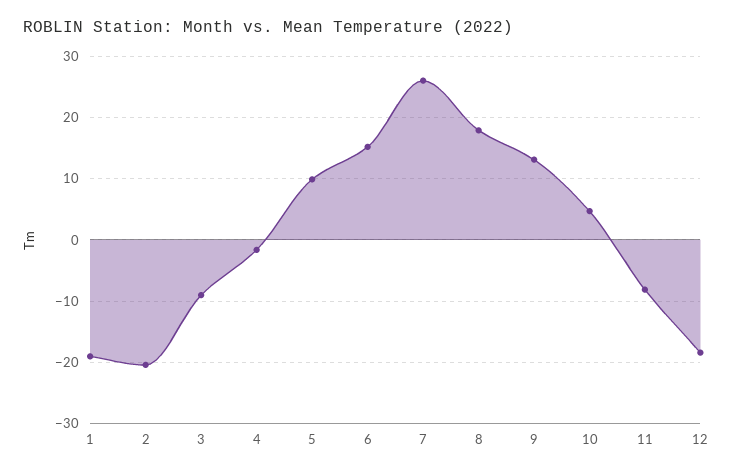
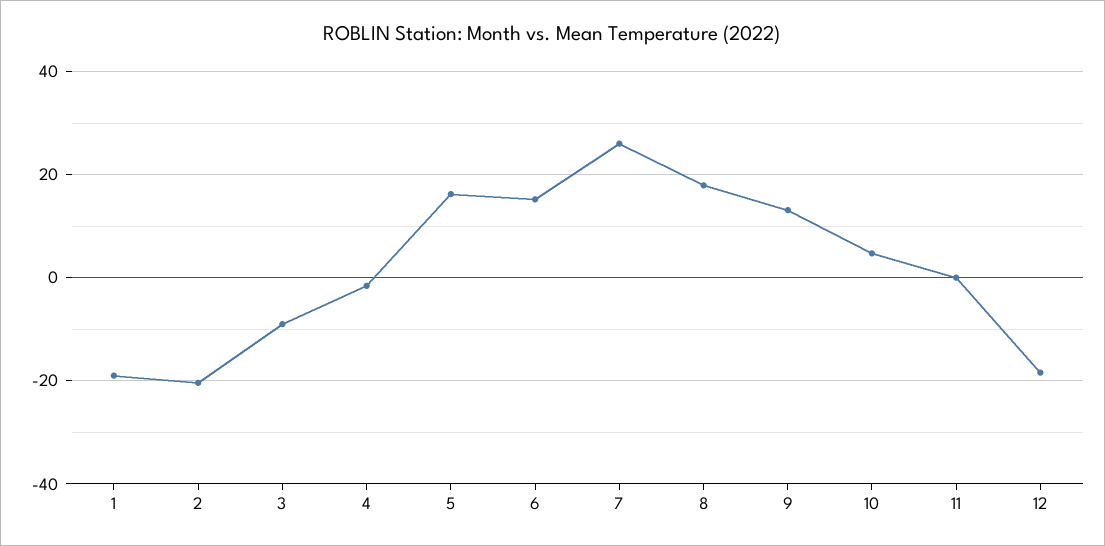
  {
    "1": -19,
    "2": -20,
    "3": -9,
    "4": -2,
-   "5": 10,
+   "5": 16,
    "6": 15,
    "7": 26,
    "8": 18,
    "9": 13,
    "10": 5,
-   "11": -8,
+   "11": 0,
    "12": -18
  }

